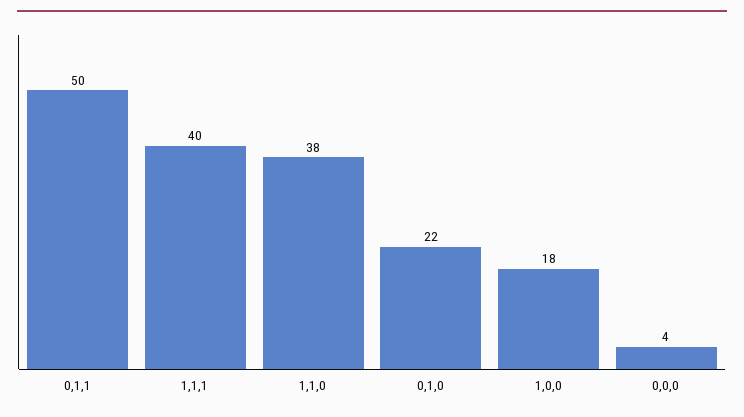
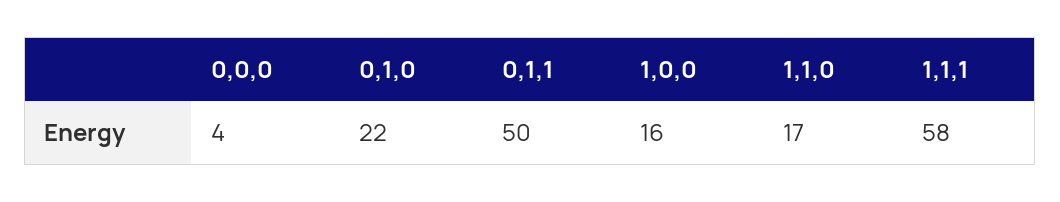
  {
    "0,1,1": 50,
-   "1,1,1": 40,
+   "1,1,1": 58,
-   "1,1,0": 38,
+   "1,1,0": 17,
    "0,1,0": 22,
-   "1,0,0": 18,
+   "1,0,0": 16,
    "0,0,0": 4
  }

